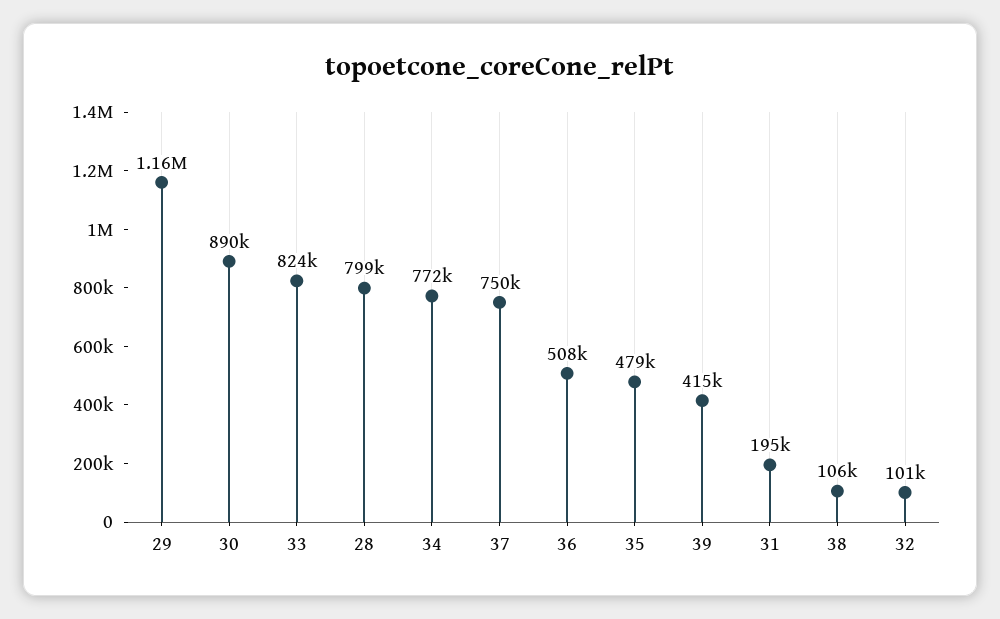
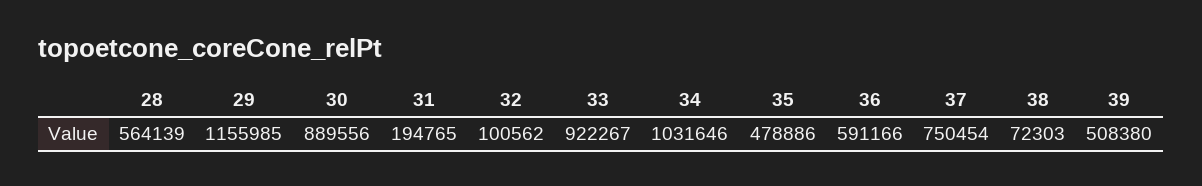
  {
    "29": 1155985,
    "30": 889556,
-   "33": 824000,
+   "33": 922267,
-   "28": 799000,
+   "28": 564139,
-   "34": 772000,
+   "34": 1031646,
    "37": 750454,
-   "36": 508000,
+   "36": 591166,
    "35": 478886,
-   "39": 415000,
+   "39": 508380,
    "31": 194765,
-   "38": 106000,
+   "38": 72303,
    "32": 100562
  }

